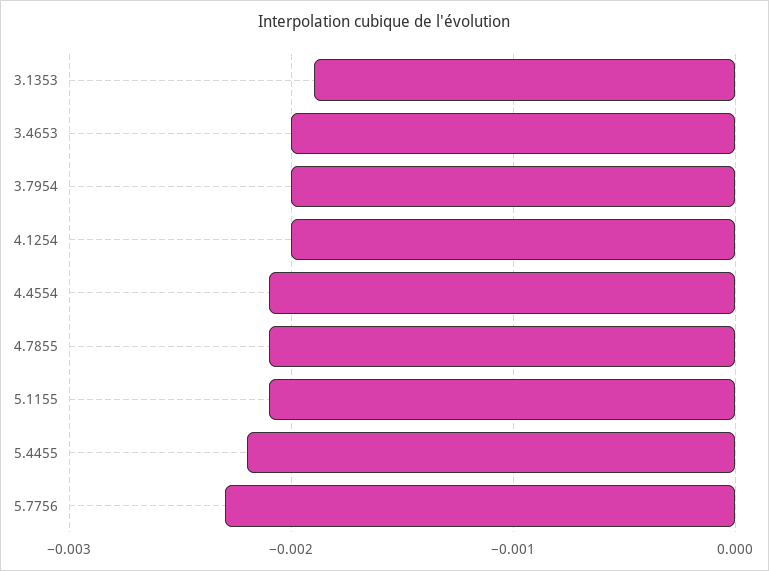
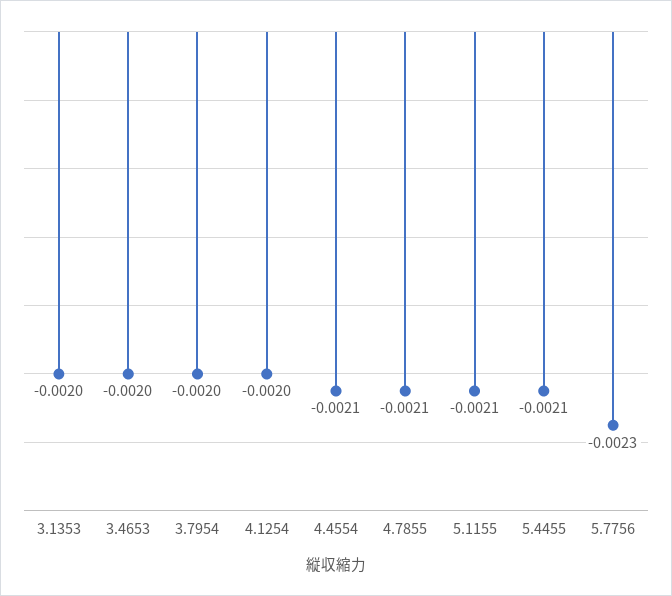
  {
-   "3.1353": -0.0019,
+   "3.1353": -0.002,
    "3.4653": -0.002,
    "3.7954": -0.002,
    "4.1254": -0.002,
    "4.4554": -0.0021,
    "4.7855": -0.0021,
    "5.1155": -0.0021,
-   "5.4455": -0.0022,
+   "5.4455": -0.0021,
    "5.7756": -0.0023
  }

